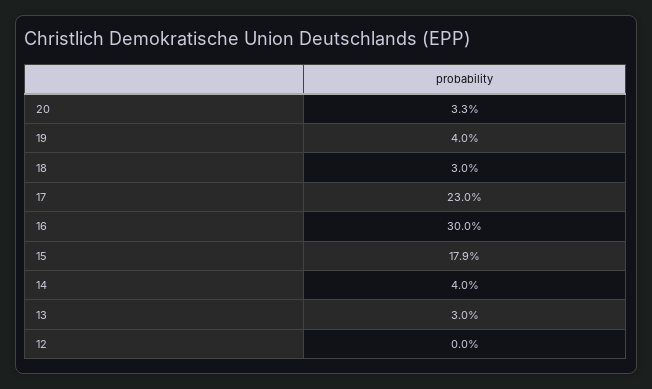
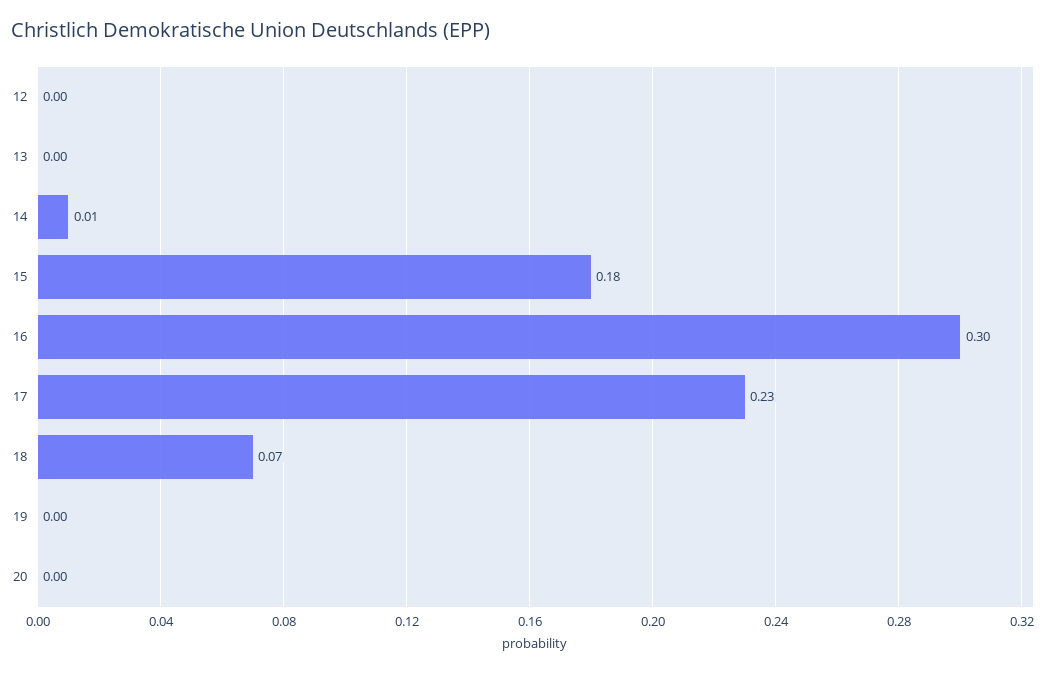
  {
-   "20": 0.033,
+   "20": 0,
-   "19": 0.04,
+   "19": 0,
-   "18": 0.03,
+   "18": 0.07,
    "17": 0.23,
    "16": 0.3,
    "15": 0.179,
-   "14": 0.04,
+   "14": 0.01,
-   "13": 0.03,
+   "13": 0,
    "12": 0
  }

